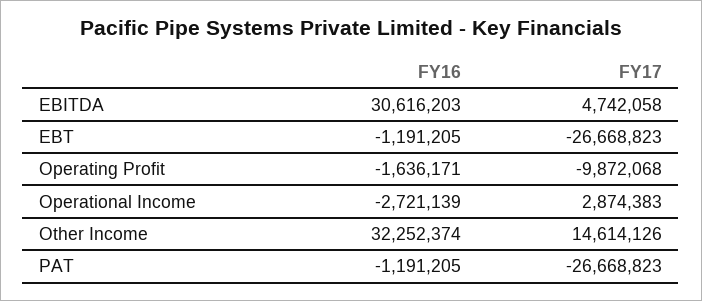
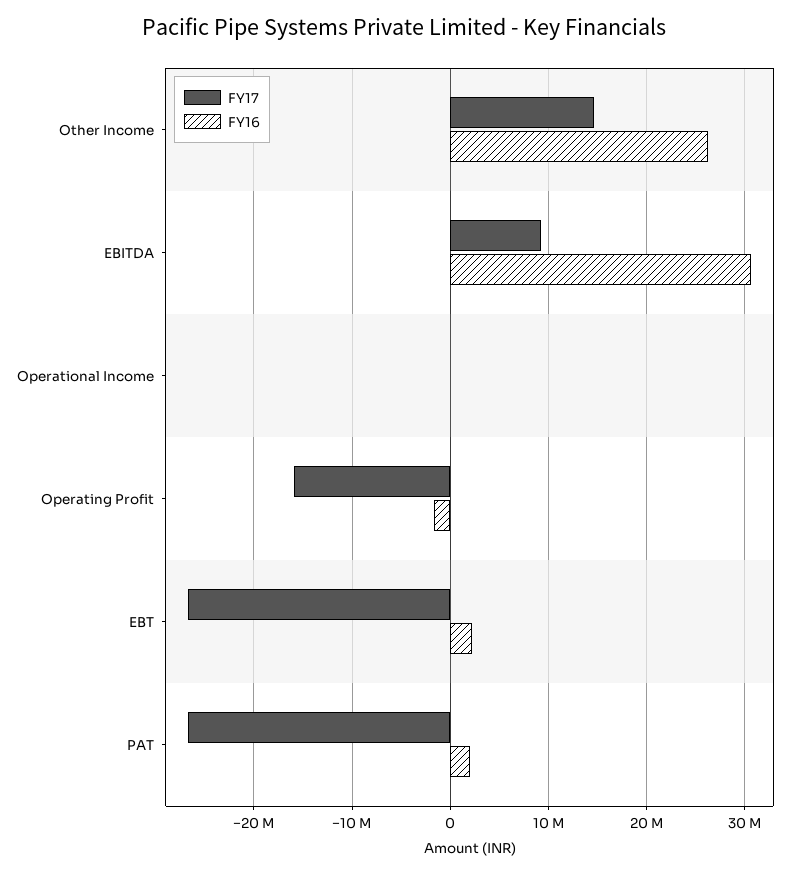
  {
    "FY16": {
      "EBITDA": 30616203,
-     "EBT": -1191205,
+     "EBT": 2000000,
      "Operating Profit": -1636171,
-     "Operational Income": -2721139,
+     "Operational Income": 0,
-     "Other Income": 32252374,
+     "Other Income": 26000000,
-     "PAT": -1191205
+     "PAT": 2000000
    },
    "FY17": {
-     "EBITDA": 4742058,
+     "EBITDA": 9000000,
      "EBT": -26668823,
-     "Operating Profit": -9872068,
+     "Operating Profit": -16000000,
-     "Operational Income": 2874383,
+     "Operational Income": 0,
      "Other Income": 14614126,
      "PAT": -26668823
    }
  }

